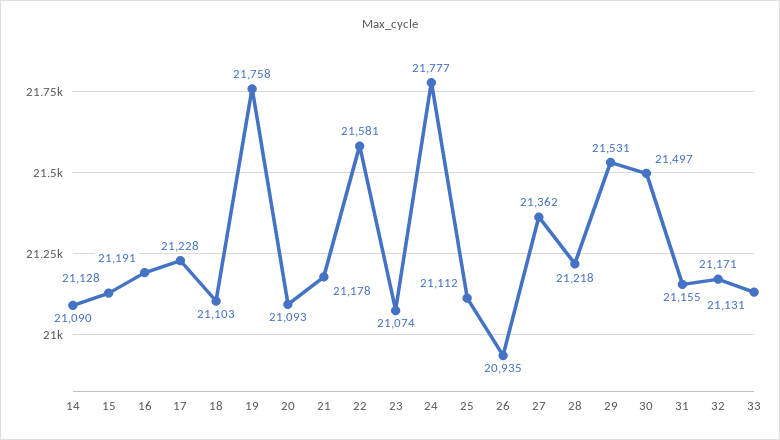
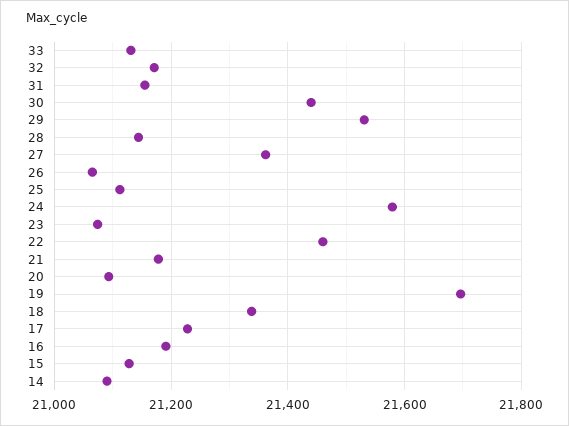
  {
    "14": 21090,
    "15": 21128,
    "16": 21191,
    "17": 21228,
-   "18": 21103,
+   "18": 21340,
-   "19": 21758,
+   "19": 21700,
    "20": 21093,
    "21": 21178,
-   "22": 21581,
+   "22": 21460,
    "23": 21074,
-   "24": 21777,
+   "24": 21580,
    "25": 21112,
-   "26": 20935,
+   "26": 21060,
    "27": 21362,
-   "28": 21218,
+   "28": 21140,
    "29": 21531,
-   "30": 21497,
+   "30": 21440,
    "31": 21155,
    "32": 21171,
    "33": 21131
  }

